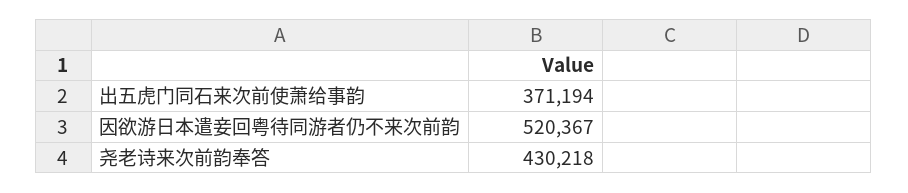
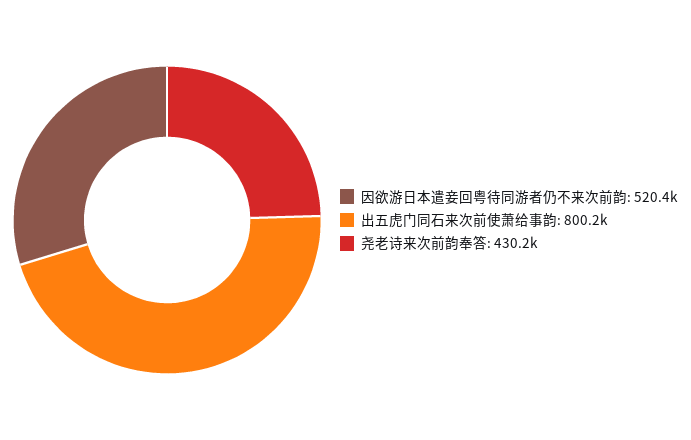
  {
-   "出五虎门同石来次前使萧给事韵": 371194,
+   "出五虎门同石来次前使萧给事韵": 800200,
    "因欲游日本遣妾回粤待同游者仍不来次前韵": 520367,
    "尧老诗来次前韵奉答": 430218
  }

